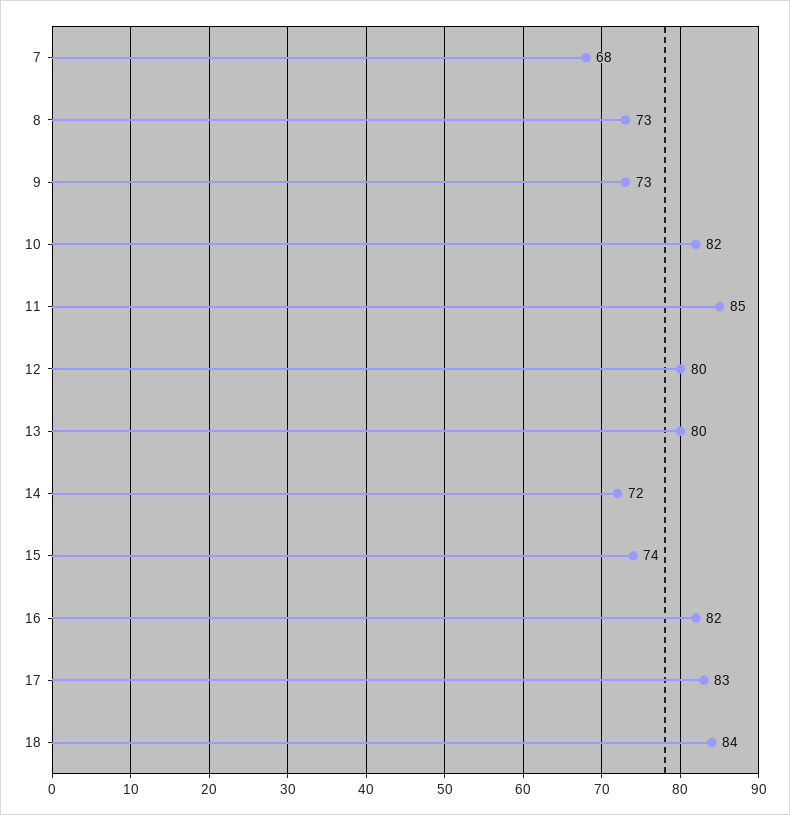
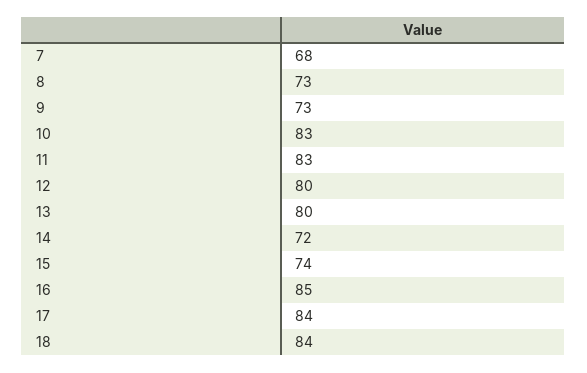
  {
    "7": 68,
    "8": 73,
    "9": 73,
-   "10": 82,
+   "10": 83,
-   "11": 85,
+   "11": 83,
    "12": 80,
    "13": 80,
    "14": 72,
    "15": 74,
-   "16": 82,
+   "16": 85,
-   "17": 83,
+   "17": 84,
    "18": 84
  }

